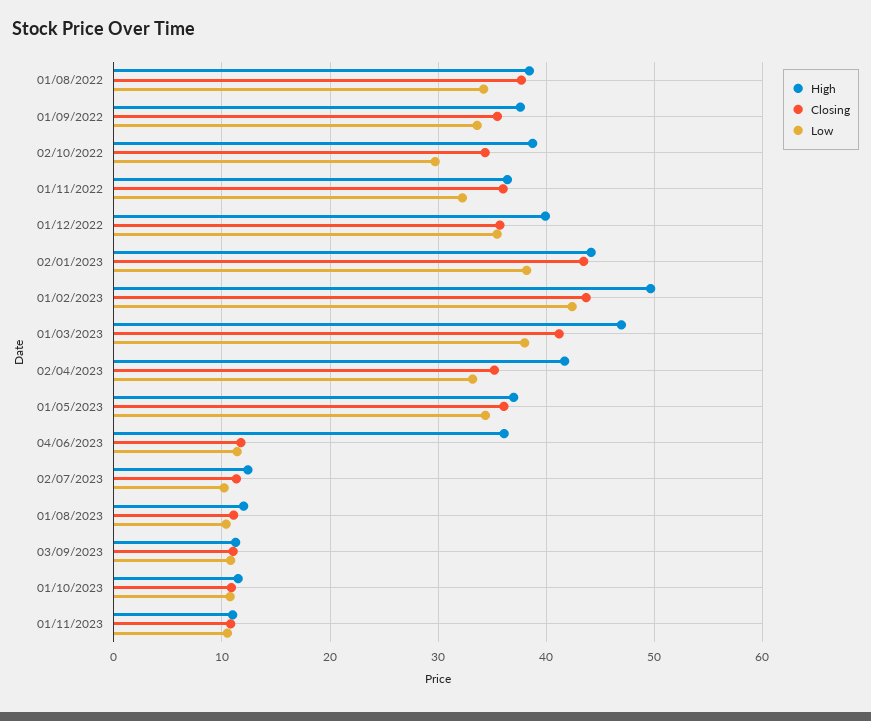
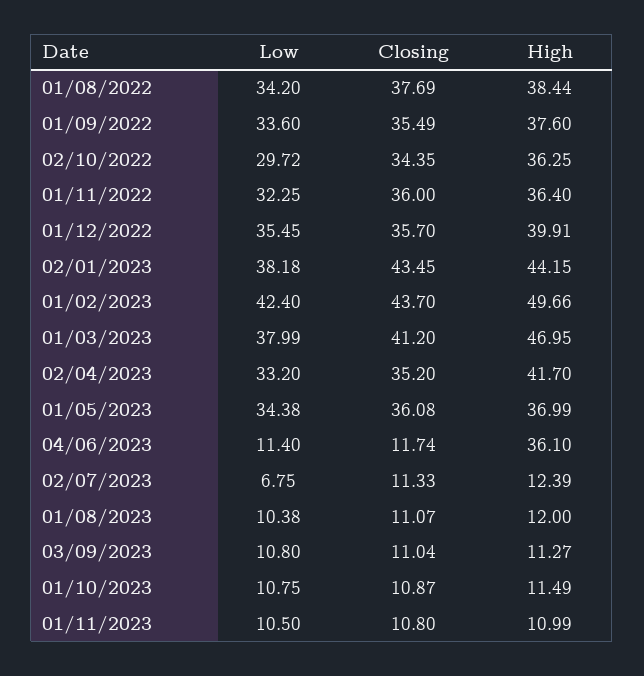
  {
    "High": {
      "01/08/2022": 38.44,
      "01/09/2022": 37.6,
-     "02/10/2022": 39,
+     "02/10/2022": 36.25,
      "01/11/2022": 36.4,
      "01/12/2022": 39.91,
      "02/01/2023": 44.15,
      "01/02/2023": 49.66,
      "01/03/2023": 46.95,
      "02/04/2023": 41.7,
      "01/05/2023": 36.99,
      "04/06/2023": 36.1,
      "02/07/2023": 12.39,
      "01/08/2023": 12,
      "03/09/2023": 11.27,
      "01/10/2023": 11.49,
      "01/11/2023": 10.99
    },
    "Closing": {
      "01/08/2022": 37.69,
      "01/09/2022": 35.49,
      "02/10/2022": 34.35,
      "01/11/2022": 36,
      "01/12/2022": 35.7,
      "02/01/2023": 43.45,
      "01/02/2023": 43.7,
      "01/03/2023": 41.2,
      "02/04/2023": 35.2,
      "01/05/2023": 36.08,
      "04/06/2023": 11.74,
      "02/07/2023": 11.33,
      "01/08/2023": 11.07,
      "03/09/2023": 11.04,
      "01/10/2023": 10.87,
      "01/11/2023": 10.8
    },
    "Low": {
      "01/08/2022": 34.2,
      "01/09/2022": 33.6,
      "02/10/2022": 29.72,
      "01/11/2022": 32.25,
      "01/12/2022": 35.45,
      "02/01/2023": 38.18,
      "01/02/2023": 42.4,
      "01/03/2023": 37.99,
      "02/04/2023": 33.2,
      "01/05/2023": 34.38,
      "04/06/2023": 11.4,
-     "02/07/2023": 10,
+     "02/07/2023": 6.75,
      "01/08/2023": 10.38,
      "03/09/2023": 10.8,
      "01/10/2023": 10.75,
      "01/11/2023": 10.5
    }
  }

